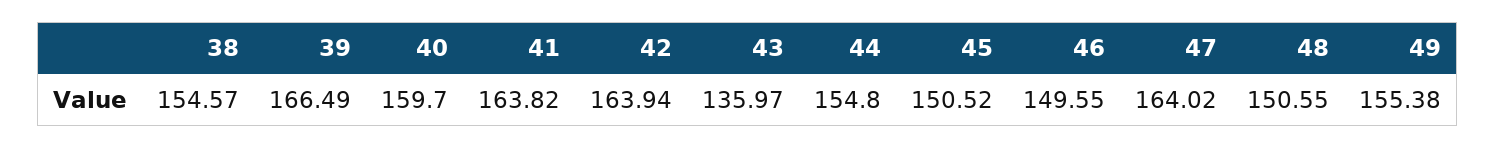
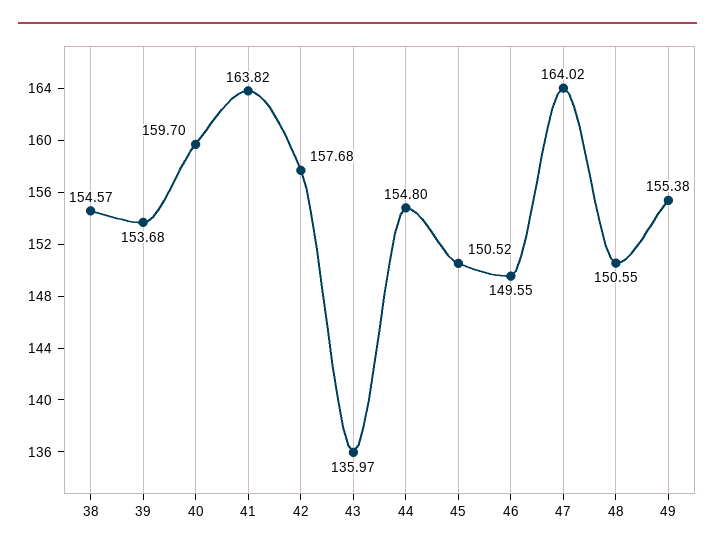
  {
    "38": 154.57,
-   "39": 166.49,
+   "39": 153.68,
    "40": 159.7,
    "41": 163.82,
-   "42": 163.94,
+   "42": 157.68,
    "43": 135.97,
    "44": 154.8,
    "45": 150.52,
    "46": 149.55,
    "47": 164.02,
    "48": 150.55,
    "49": 155.38
  }

